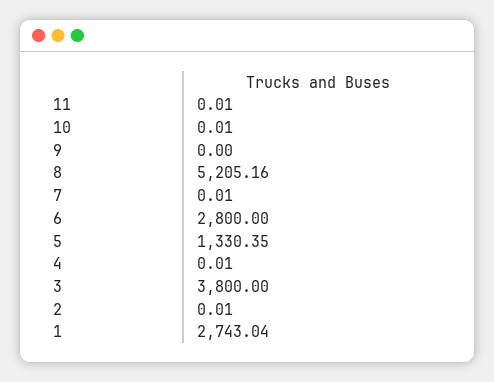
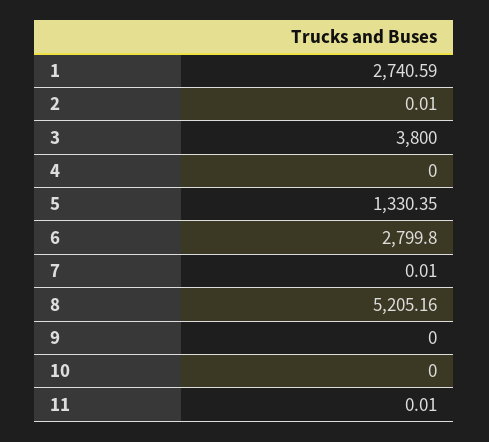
  {
    "11": 0.01,
-   "10": 0.01,
+   "10": 0,
    "9": 0,
    "8": 5205.16,
    "7": 0.01,
-   "6": 2800,
+   "6": 2799.8,
    "5": 1330.35,
-   "4": 0.01,
+   "4": 0,
    "3": 3800,
    "2": 0.01,
-   "1": 2743.04
+   "1": 2740.59
  }

